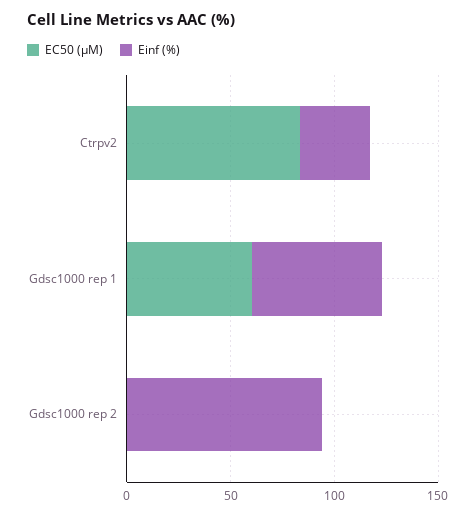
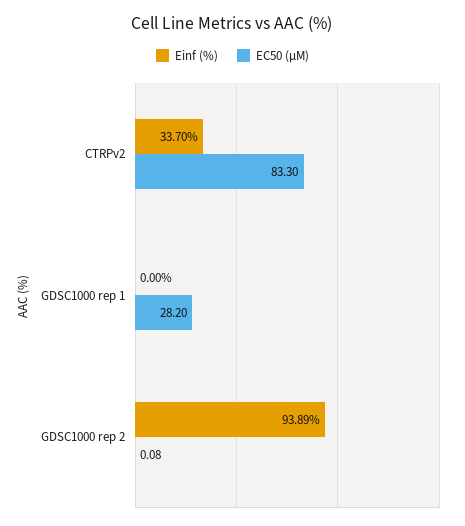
  {
    "EC50 (µM)": {
      "Ctrpv2": 83.3,
-     "Gdsc1000 rep 1": 60,
+     "Gdsc1000 rep 1": 28.2,
      "Gdsc1000 rep 2": 0.08
    },
    "Einf (%)": {
      "Ctrpv2": 33.7,
-     "Gdsc1000 rep 1": 60,
+     "Gdsc1000 rep 1": 0,
      "Gdsc1000 rep 2": 93.89
    }
  }

